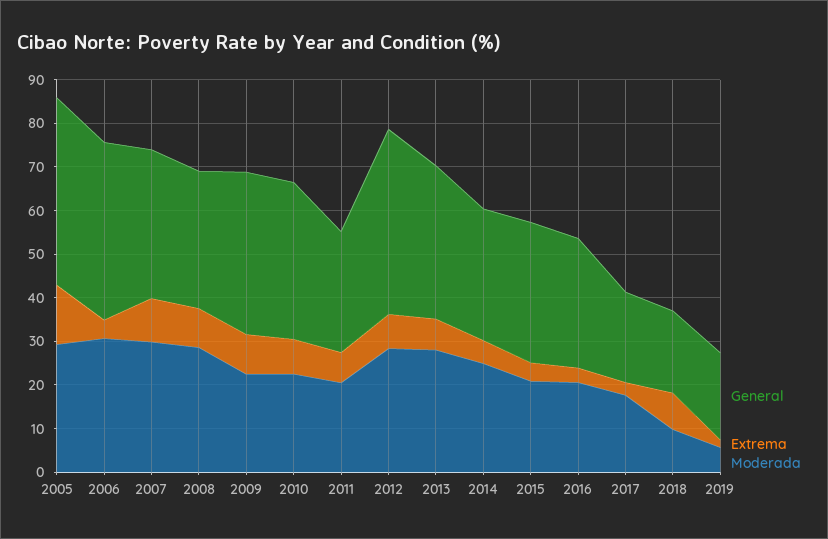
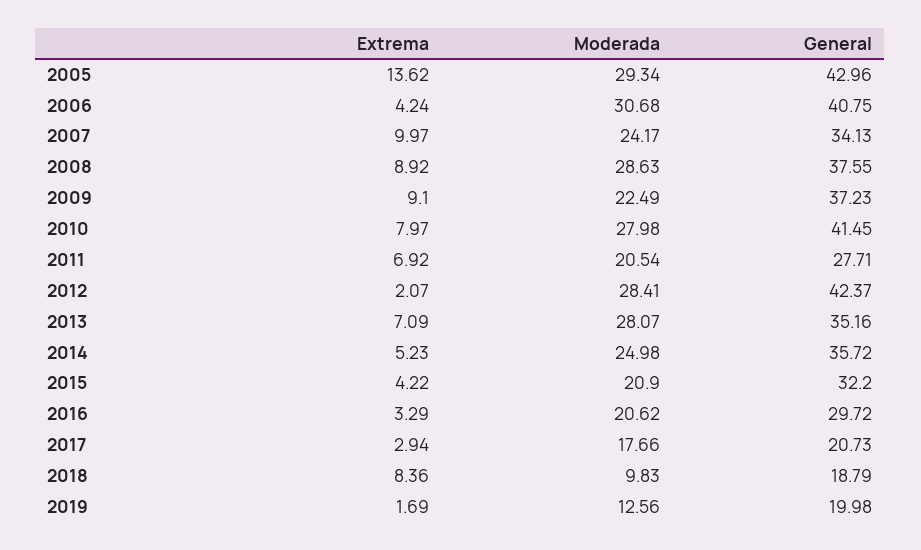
  {
    "General": {
      "2005": 42.96,
      "2006": 40.75,
      "2007": 34.13,
-     "2008": 32,
+     "2008": 37.55,
      "2009": 37.23,
-     "2010": 36,
+     "2010": 41.45,
      "2011": 27.71,
      "2012": 42.37,
      "2013": 35.16,
-     "2014": 30,
+     "2014": 35.72,
      "2015": 32.2,
      "2016": 29.72,
      "2017": 20.73,
      "2018": 18.79,
      "2019": 19.98
    },
    "Extrema": {
      "2005": 13.62,
      "2006": 4.24,
      "2007": 9.97,
      "2008": 8.92,
      "2009": 9.1,
      "2010": 7.97,
      "2011": 6.92,
-     "2012": 8,
+     "2012": 2.07,
      "2013": 7.09,
      "2014": 5.23,
      "2015": 4.22,
      "2016": 3.29,
      "2017": 2.94,
      "2018": 8.36,
      "2019": 1.69
    },
    "Moderada": {
      "2005": 29.34,
      "2006": 30.68,
-     "2007": 30,
+     "2007": 24.17,
      "2008": 28.63,
      "2009": 22.49,
-     "2010": 22,
+     "2010": 27.98,
      "2011": 20.54,
      "2012": 28.41,
      "2013": 28.07,
      "2014": 24.98,
      "2015": 20.9,
      "2016": 20.62,
      "2017": 17.66,
      "2018": 9.83,
-     "2019": 6
+     "2019": 12.56
    }
  }

